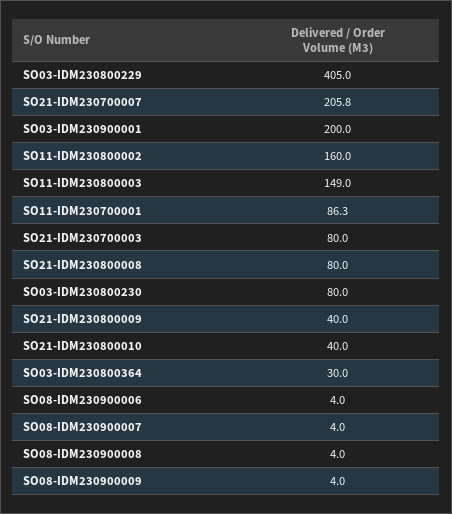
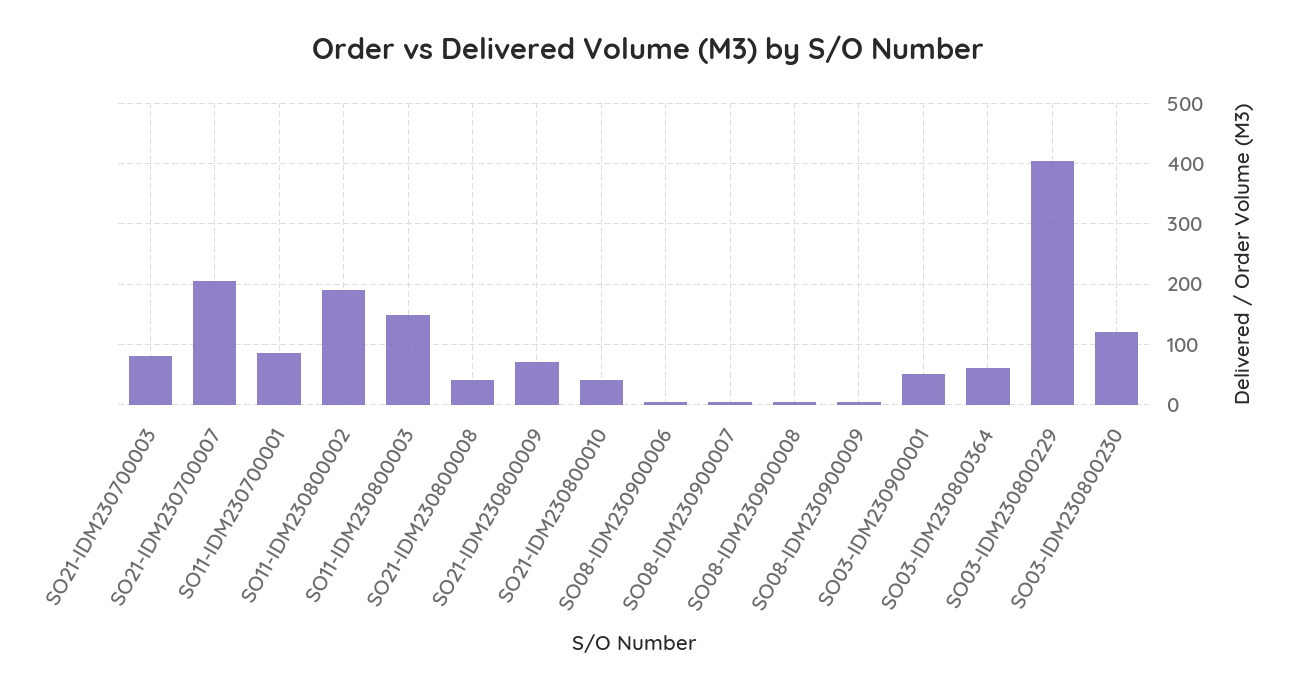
  {
    "SO03-IDM230800229": 405,
    "SO21-IDM230700007": 205.8,
-   "SO03-IDM230900001": 200,
+   "SO03-IDM230900001": 50,
-   "SO11-IDM230800002": 160,
+   "SO11-IDM230800002": 190,
    "SO11-IDM230800003": 149,
    "SO11-IDM230700001": 86.3,
    "SO21-IDM230700003": 80,
-   "SO21-IDM230800008": 80,
+   "SO21-IDM230800008": 40,
-   "SO03-IDM230800230": 80,
+   "SO03-IDM230800230": 120,
-   "SO21-IDM230800009": 40,
+   "SO21-IDM230800009": 70,
    "SO21-IDM230800010": 40,
-   "SO03-IDM230800364": 30,
+   "SO03-IDM230800364": 60,
    "SO08-IDM230900006": 4,
    "SO08-IDM230900007": 4,
    "SO08-IDM230900008": 4,
    "SO08-IDM230900009": 4
  }

